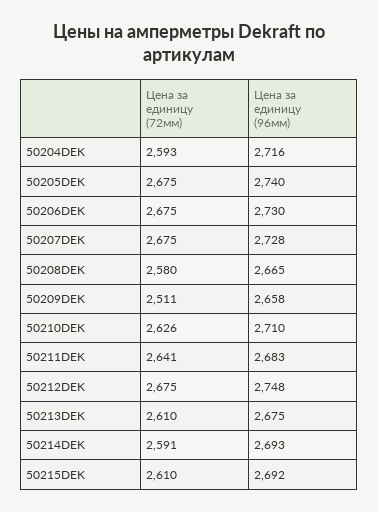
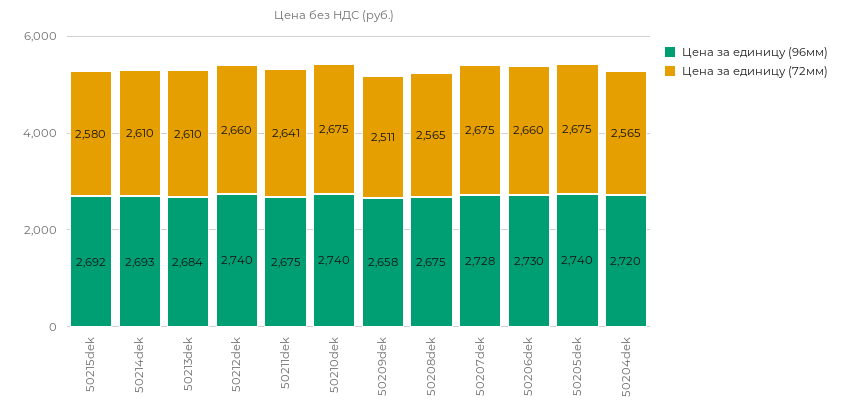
  {
    "Цена за единицу (72мм)": {
-     "50204DEK": 2593,
+     "50204DEK": 2565,
      "50205DEK": 2675,
-     "50206DEK": 2675,
+     "50206DEK": 2660,
      "50207DEK": 2675,
-     "50208DEK": 2580,
+     "50208DEK": 2565,
      "50209DEK": 2511,
-     "50210DEK": 2626,
+     "50210DEK": 2675,
      "50211DEK": 2641,
-     "50212DEK": 2675,
+     "50212DEK": 2660,
      "50213DEK": 2610,
-     "50214DEK": 2591,
+     "50214DEK": 2610,
-     "50215DEK": 2610
+     "50215DEK": 2580
    },
    "Цена за единицу (96мм)": {
-     "50204DEK": 2716,
+     "50204DEK": 2720,
      "50205DEK": 2740,
      "50206DEK": 2730,
      "50207DEK": 2728,
-     "50208DEK": 2665,
+     "50208DEK": 2675,
      "50209DEK": 2658,
-     "50210DEK": 2710,
+     "50210DEK": 2740,
-     "50211DEK": 2683,
+     "50211DEK": 2675,
-     "50212DEK": 2748,
+     "50212DEK": 2740,
-     "50213DEK": 2675,
+     "50213DEK": 2684,
      "50214DEK": 2693,
      "50215DEK": 2692
    }
  }

